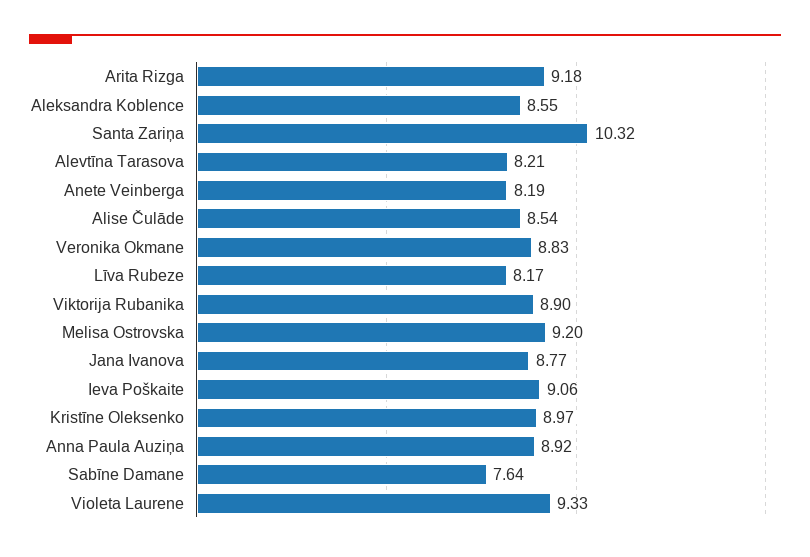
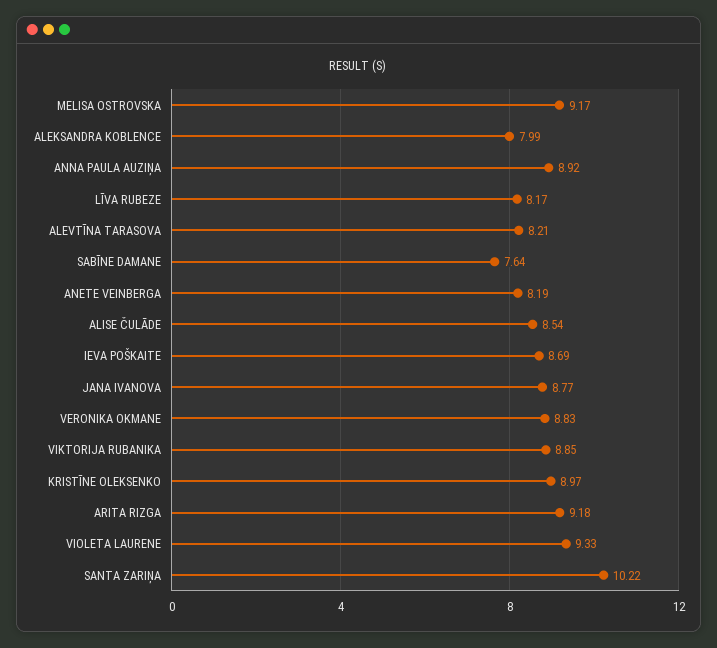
  {
    "Arita Rizga": 9.18,
-   "Aleksandra Koblence": 8.55,
+   "Aleksandra Koblence": 7.99,
-   "Santa Zariņa": 10.32,
+   "Santa Zariņa": 10.22,
    "Alevtīna Tarasova": 8.21,
    "Anete Veinberga": 8.19,
    "Alise Čulāde": 8.54,
    "Veronika Okmane": 8.83,
    "Līva Rubeze": 8.17,
-   "Viktorija Rubanika": 8.9,
+   "Viktorija Rubanika": 8.85,
-   "Melisa Ostrovska": 9.2,
+   "Melisa Ostrovska": 9.17,
    "Jana Ivanova": 8.77,
-   "Ieva Poškaite": 9.06,
+   "Ieva Poškaite": 8.69,
    "Kristīne Oleksenko": 8.97,
    "Anna Paula Auziņa": 8.92,
    "Sabīne Damane": 7.64,
    "Violeta Laurene": 9.33
  }

